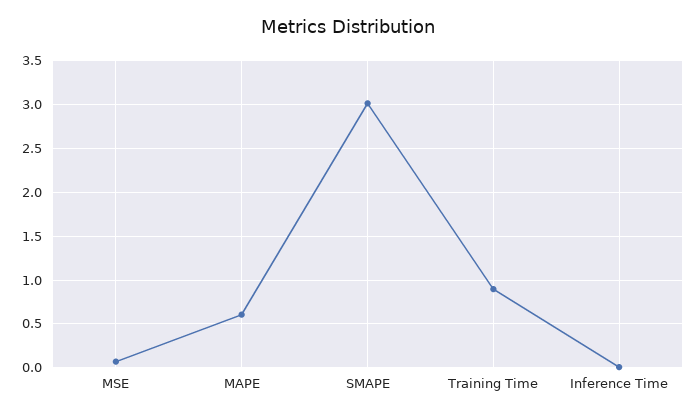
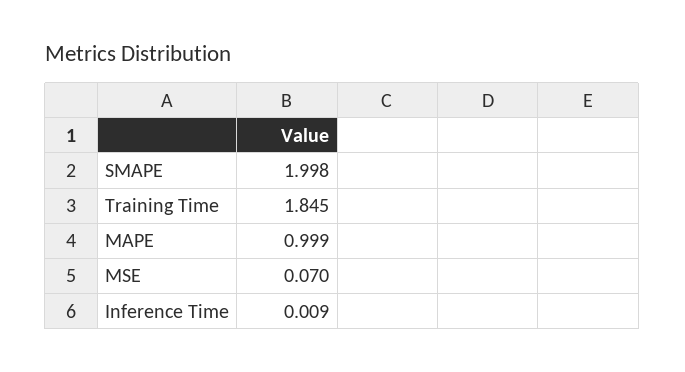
  {
    "MSE": 0.07,
-   "MAPE": 0.6,
+   "MAPE": 0.999,
-   "SMAPE": 3,
+   "SMAPE": 1.998,
-   "Training Time": 0.9,
+   "Training Time": 1.845,
    "Inference Time": 0.009
  }

